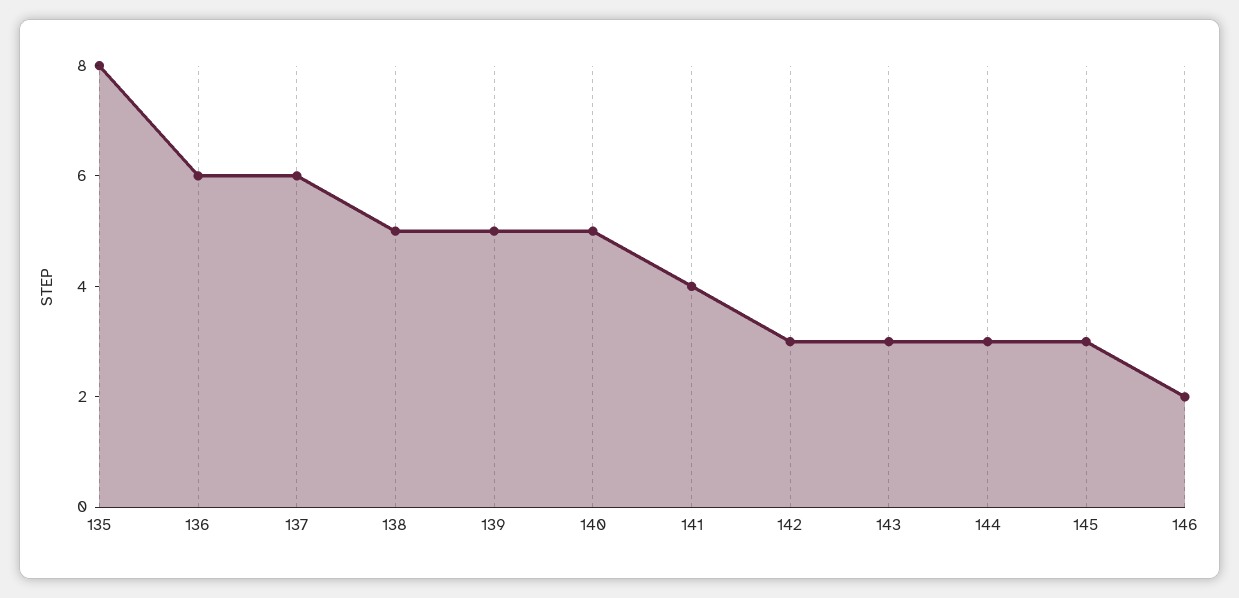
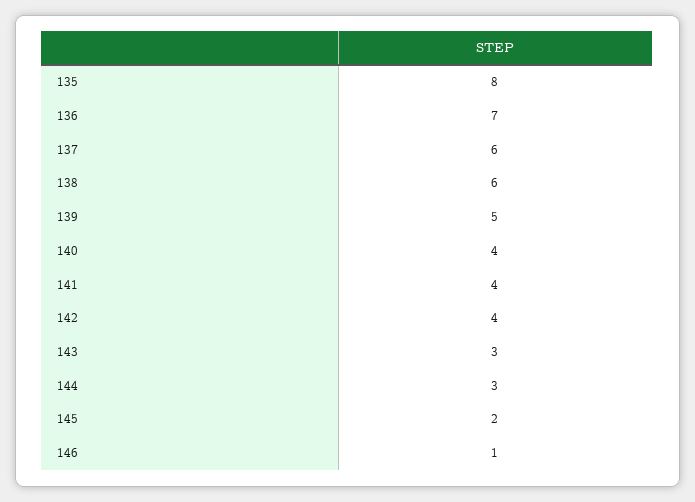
  {
    "135": 8,
-   "136": 6,
+   "136": 7,
    "137": 6,
-   "138": 5,
+   "138": 6,
    "139": 5,
-   "140": 5,
+   "140": 4,
    "141": 4,
-   "142": 3,
+   "142": 4,
    "143": 3,
    "144": 3,
-   "145": 3,
+   "145": 2,
-   "146": 2
+   "146": 1
  }

